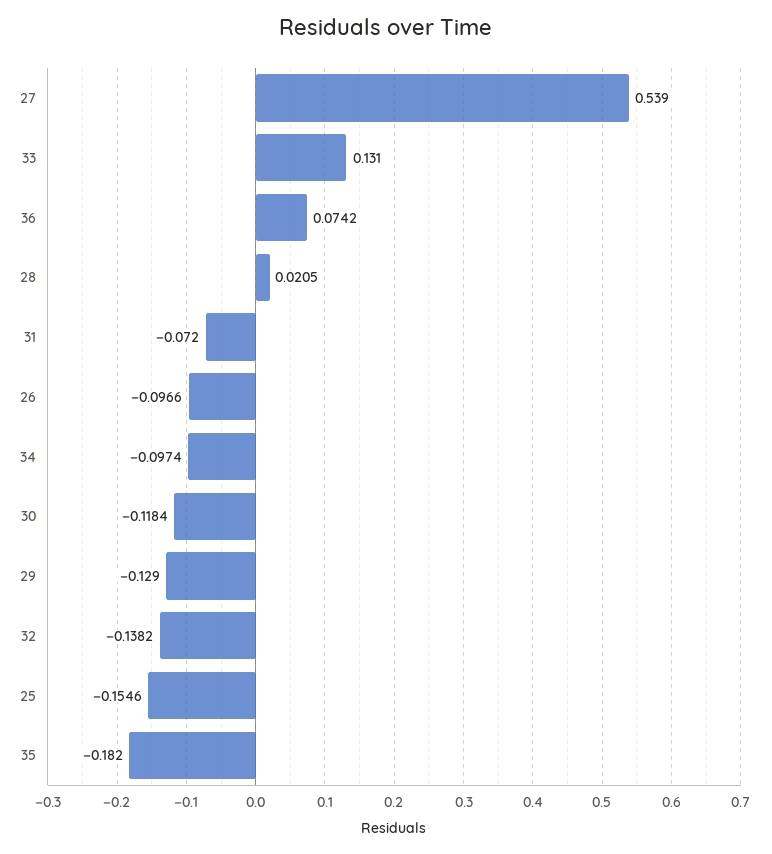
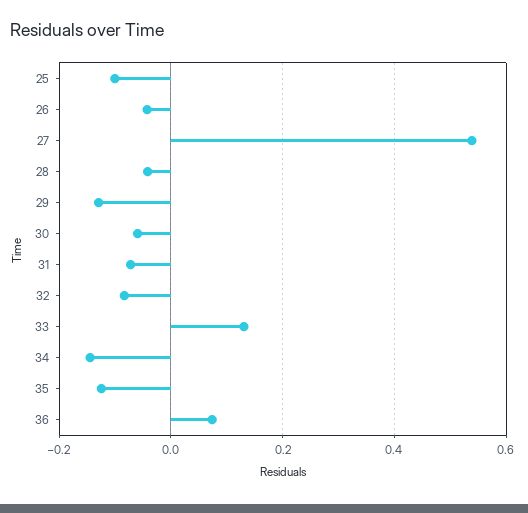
  {
    "27": 0.539,
    "33": 0.131,
    "36": 0.0742,
-   "28": 0.0205,
+   "28": -0.04,
    "31": -0.072,
-   "26": -0.0966,
+   "26": -0.04,
-   "34": -0.0974,
+   "34": -0.14,
-   "30": -0.1184,
+   "30": -0.06,
    "29": -0.129,
-   "32": -0.1382,
+   "32": -0.08,
-   "25": -0.1546,
+   "25": -0.1,
-   "35": -0.182
+   "35": -0.12
  }

